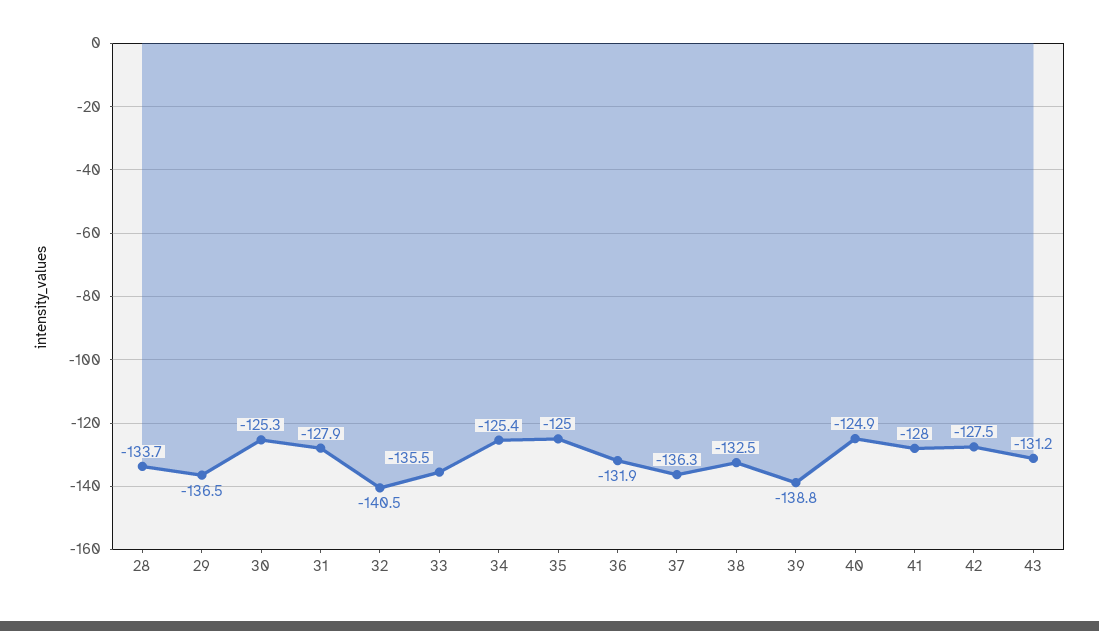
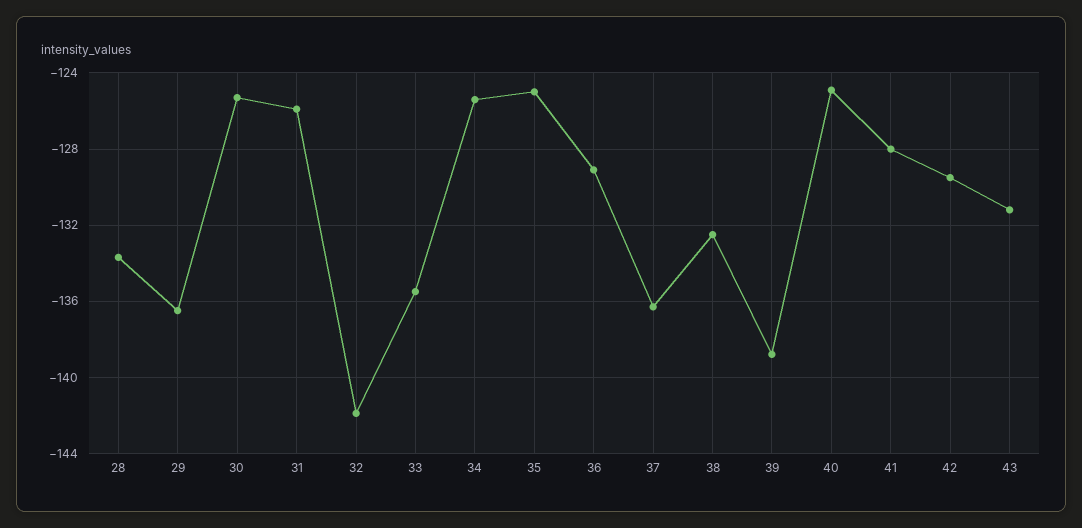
  {
    "28": -133.7,
    "29": -136.5,
    "30": -125.3,
-   "31": -127.9,
+   "31": -126,
-   "32": -140.5,
+   "32": -142,
    "33": -135.5,
    "34": -125.4,
    "35": -125,
-   "36": -131.9,
+   "36": -129,
    "37": -136.3,
    "38": -132.5,
    "39": -138.8,
    "40": -124.9,
    "41": -128,
-   "42": -127.5,
+   "42": -129.5,
    "43": -131.2
  }

